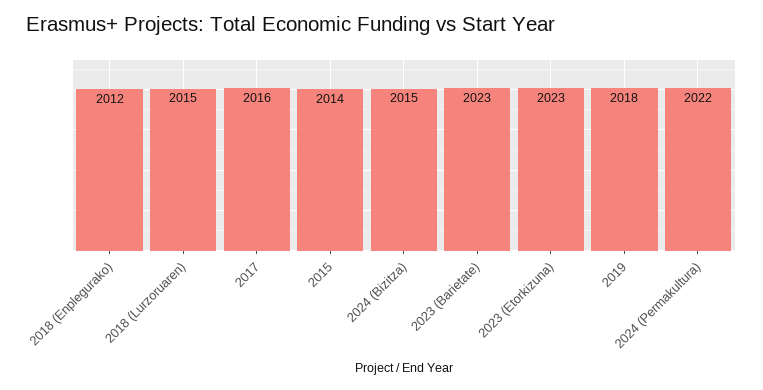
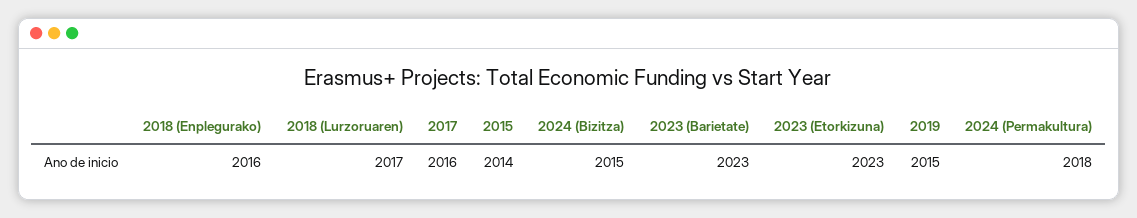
  {
-   "2018 (Enplegurako)": 2012,
+   "2018 (Enplegurako)": 2016,
-   "2018 (Lurzoruaren)": 2015,
+   "2018 (Lurzoruaren)": 2017,
    "2017": 2016,
    "2015": 2014,
    "2024 (Bizitza)": 2015,
    "2023 (Barietate)": 2023,
    "2023 (Etorkizuna)": 2023,
-   "2019": 2018,
+   "2019": 2015,
-   "2024 (Permakultura)": 2022
+   "2024 (Permakultura)": 2018
  }

